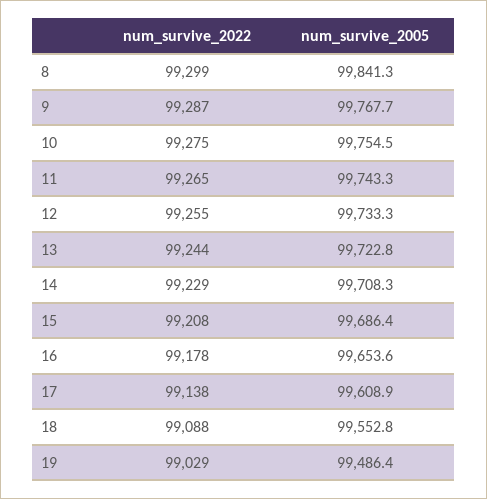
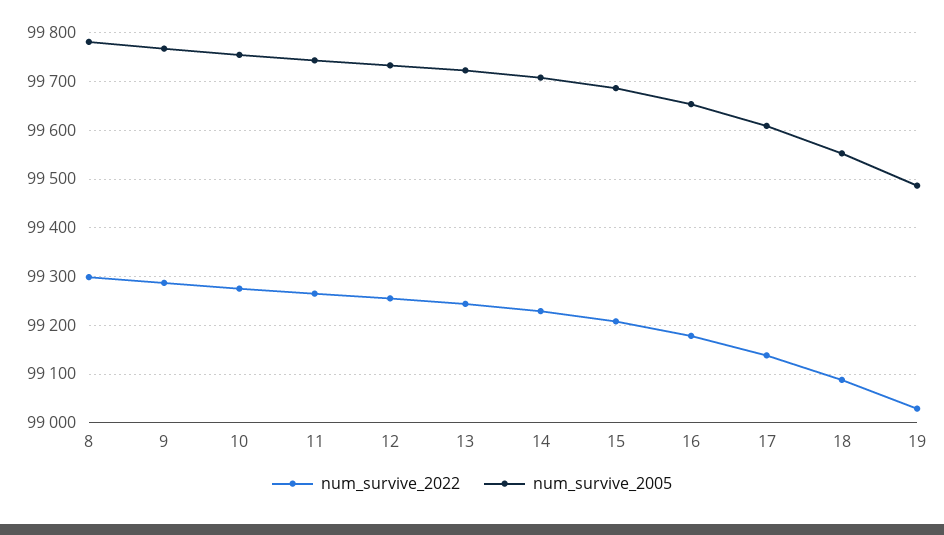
  {
    "num_survive_2022": {
      "8": 99299,
      "9": 99287,
      "10": 99275,
      "11": 99265,
      "12": 99255,
      "13": 99244,
      "14": 99229,
      "15": 99208,
      "16": 99178,
      "17": 99138,
      "18": 99088,
      "19": 99029
    },
    "num_survive_2005": {
-     "8": 99841.3,
+     "8": 99780,
      "9": 99767.7,
      "10": 99754.5,
      "11": 99743.3,
      "12": 99733.3,
      "13": 99722.8,
      "14": 99708.3,
      "15": 99686.4,
      "16": 99653.6,
      "17": 99608.9,
      "18": 99552.8,
      "19": 99486.4
    }
  }

